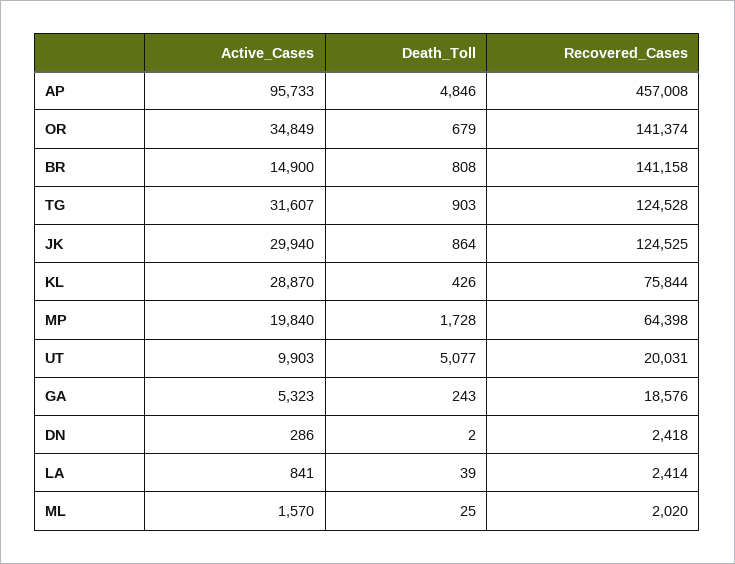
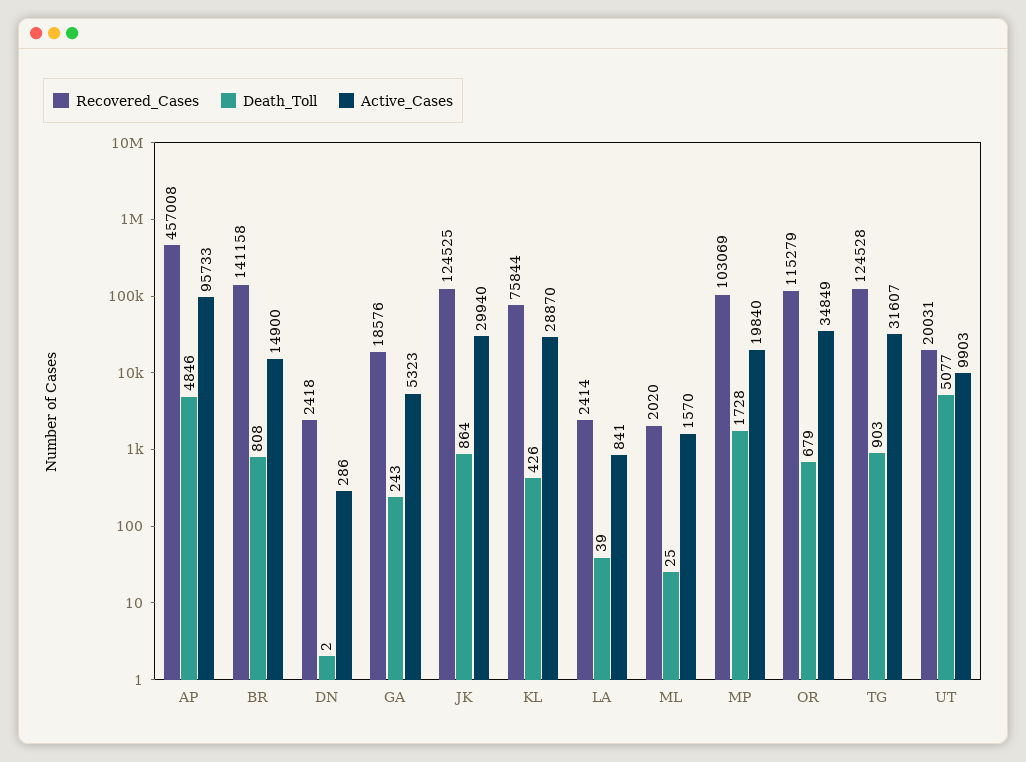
  {
    "Active_Cases": {
      "AP": 95733,
      "OR": 34849,
      "BR": 14900,
      "TG": 31607,
      "JK": 29940,
      "KL": 28870,
      "MP": 19840,
      "UT": 9903,
      "GA": 5323,
      "DN": 286,
      "LA": 841,
      "ML": 1570
    },
    "Death_Toll": {
      "AP": 4846,
      "OR": 679,
      "BR": 808,
      "TG": 903,
      "JK": 864,
      "KL": 426,
      "MP": 1728,
      "UT": 5077,
      "GA": 243,
      "DN": 2,
      "LA": 39,
      "ML": 25
    },
    "Recovered_Cases": {
      "AP": 457008,
-     "OR": 141374,
+     "OR": 115279,
      "BR": 141158,
      "TG": 124528,
      "JK": 124525,
      "KL": 75844,
-     "MP": 64398,
+     "MP": 103069,
      "UT": 20031,
      "GA": 18576,
      "DN": 2418,
      "LA": 2414,
      "ML": 2020
    }
  }

